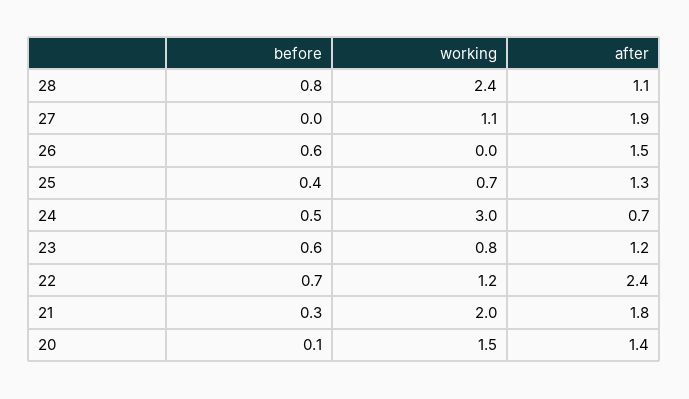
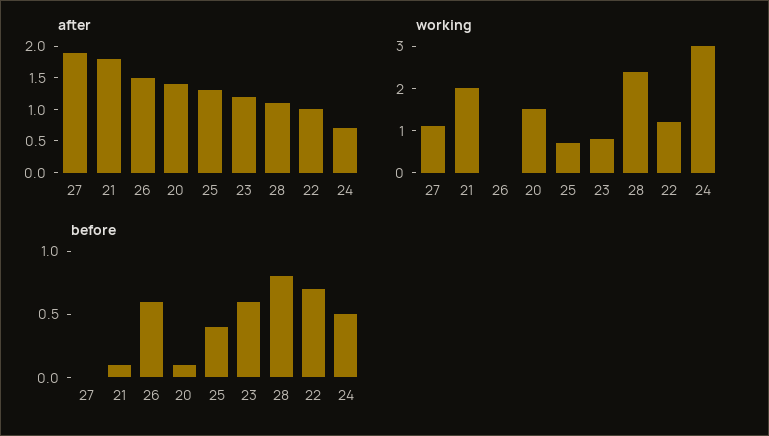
  {
    "before": {
      "28": 0.8,
      "27": 0,
      "26": 0.6,
      "25": 0.4,
      "24": 0.5,
      "23": 0.6,
      "22": 0.7,
-     "21": 0.3,
+     "21": 0.1,
      "20": 0.1
    },
    "working": {
      "28": 2.4,
      "27": 1.1,
      "26": 0,
      "25": 0.7,
      "24": 3,
      "23": 0.8,
      "22": 1.2,
      "21": 2,
      "20": 1.5
    },
    "after": {
      "28": 1.1,
      "27": 1.9,
      "26": 1.5,
      "25": 1.3,
      "24": 0.7,
      "23": 1.2,
-     "22": 2.4,
+     "22": 1,
      "21": 1.8,
      "20": 1.4
    }
  }

